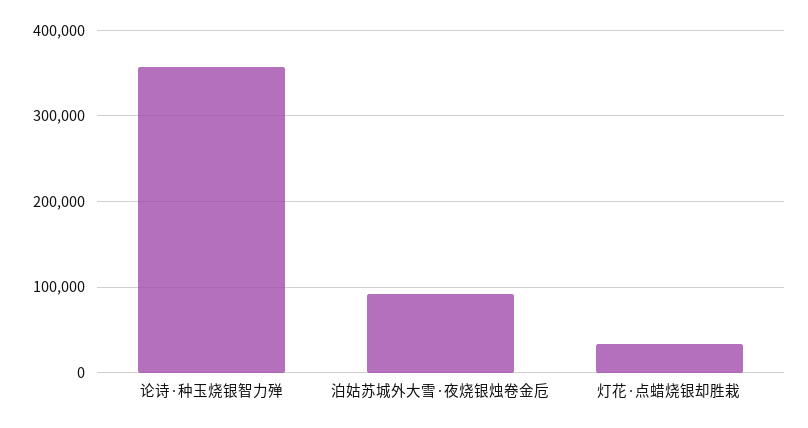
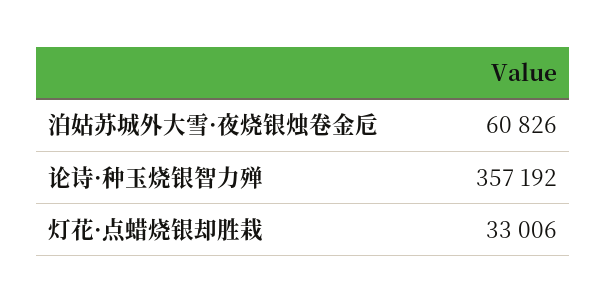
  {
    "论诗·种玉烧银智力殚": 357192,
-   "泊姑苏城外大雪·夜烧银烛卷金卮": 90000,
+   "泊姑苏城外大雪·夜烧银烛卷金卮": 60826,
    "灯花·点蜡烧银却胜栽": 33006
  }

